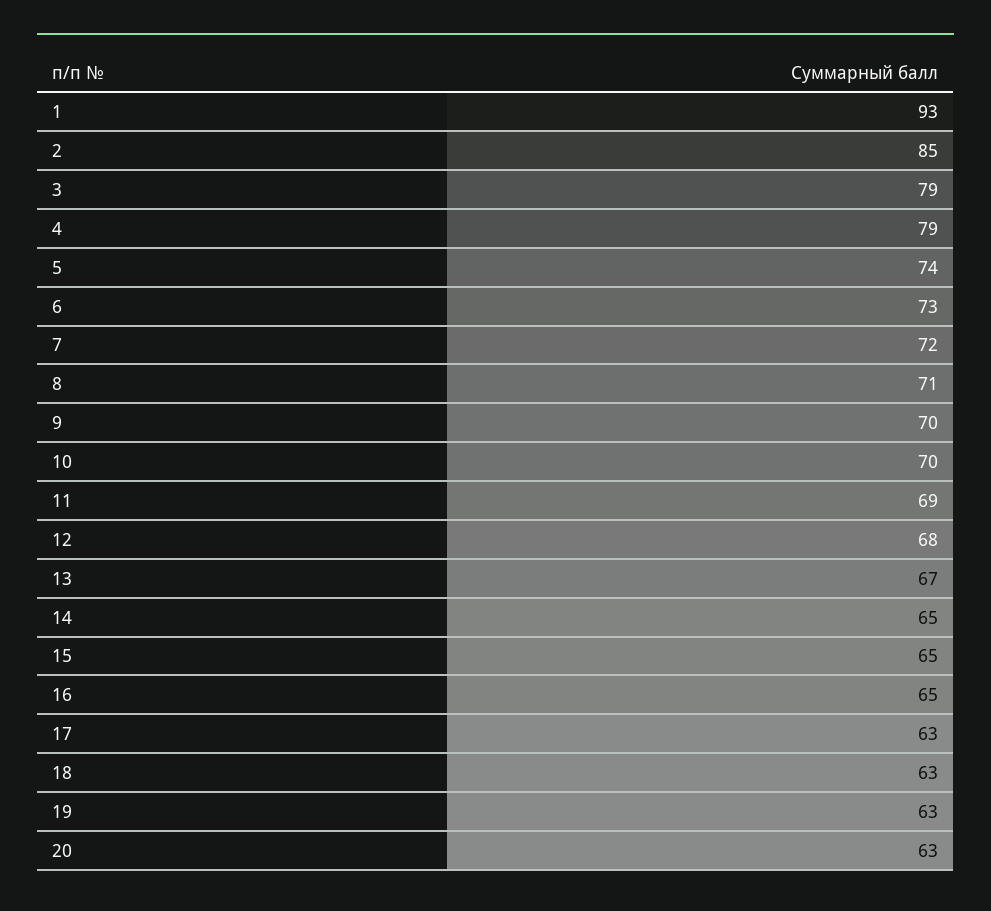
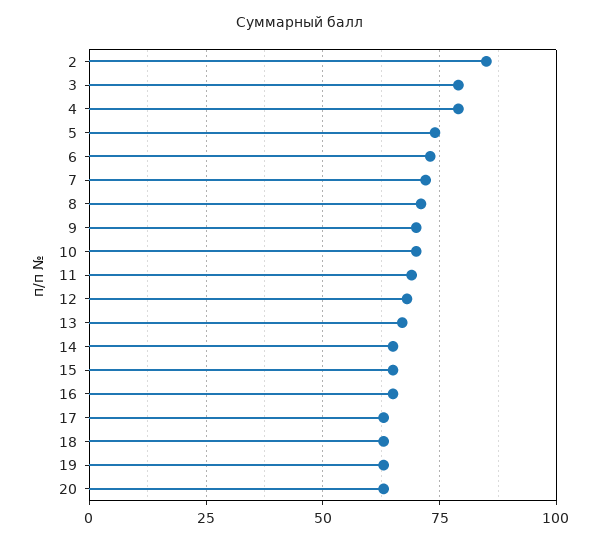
  {
-   "1": 93,
    "2": 85,
    "3": 79,
    "4": 79,
    "5": 74,
    "6": 73,
    "7": 72,
    "8": 71,
    "9": 70,
    "10": 70,
    "11": 69,
    "12": 68,
    "13": 67,
    "14": 65,
    "15": 65,
    "16": 65,
    "17": 63,
    "18": 63,
    "19": 63,
    "20": 63
  }

